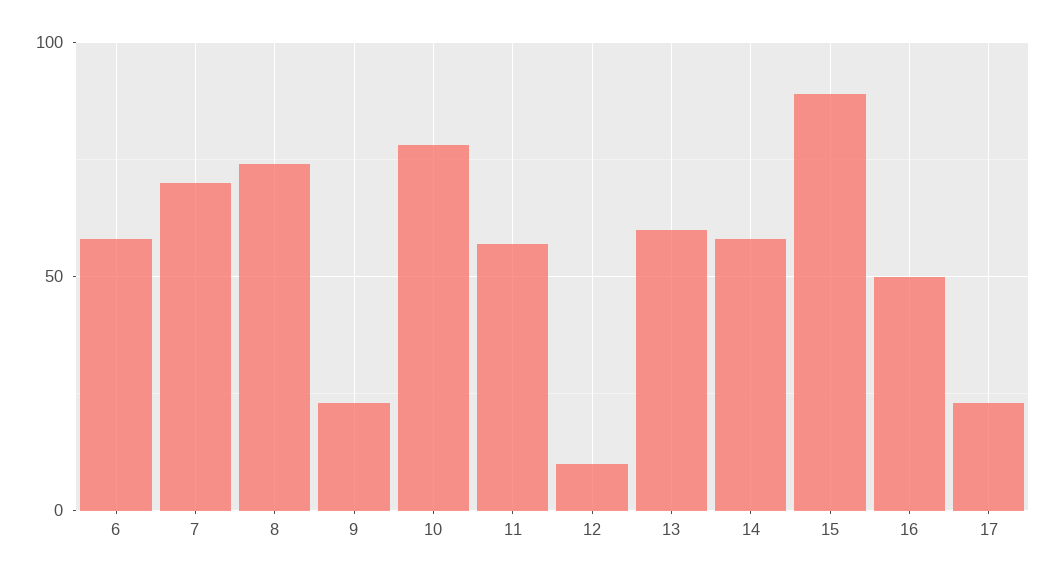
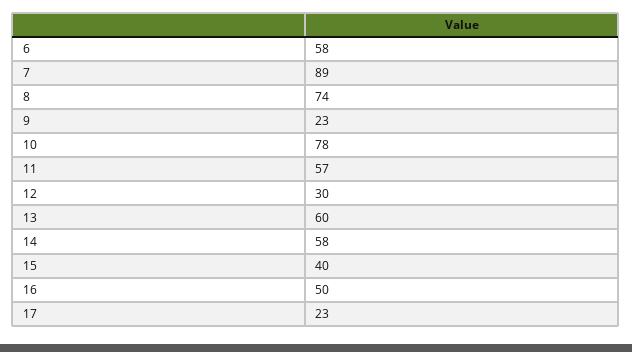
  {
    "6": 58,
-   "7": 70,
+   "7": 89,
    "8": 74,
    "9": 23,
    "10": 78,
    "11": 57,
-   "12": 10,
+   "12": 30,
    "13": 60,
    "14": 58,
-   "15": 90,
+   "15": 40,
    "16": 50,
    "17": 23
  }

